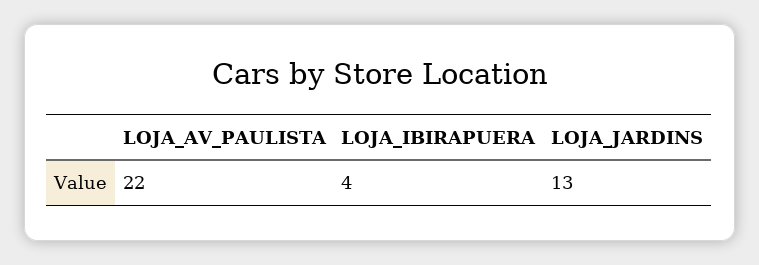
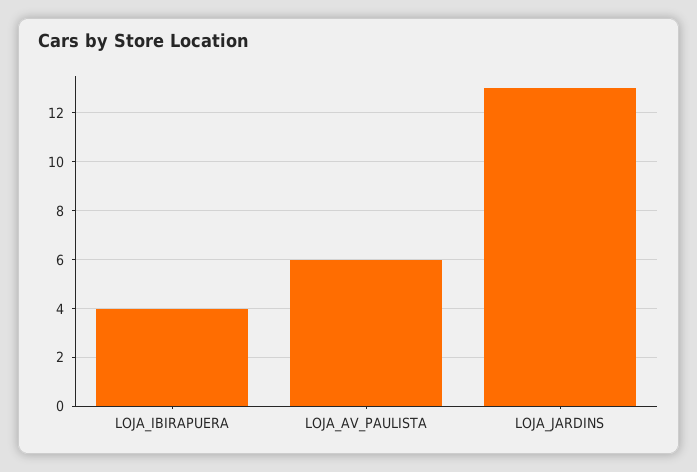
  {
-   "LOJA_AV_PAULISTA": 22,
+   "LOJA_AV_PAULISTA": 6,
    "LOJA_IBIRAPUERA": 4,
    "LOJA_JARDINS": 13
  }

